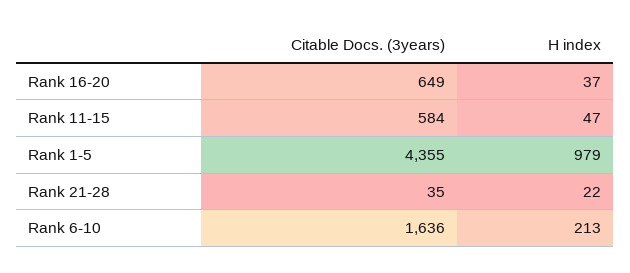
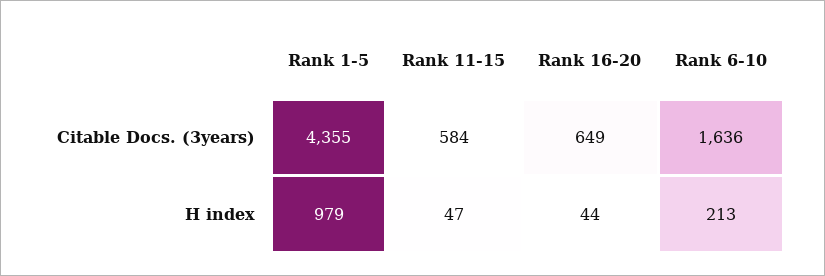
  {
    "Citable Docs. (3years)": {
      "Rank 16-20": 649,
      "Rank 11-15": 584,
      "Rank 1-5": 4355,
-     "Rank 21-28": 35,
      "Rank 6-10": 1636
    },
    "H index": {
-     "Rank 16-20": 37,
+     "Rank 16-20": 44,
      "Rank 11-15": 47,
      "Rank 1-5": 979,
-     "Rank 21-28": 22,
      "Rank 6-10": 213
    }
  }

